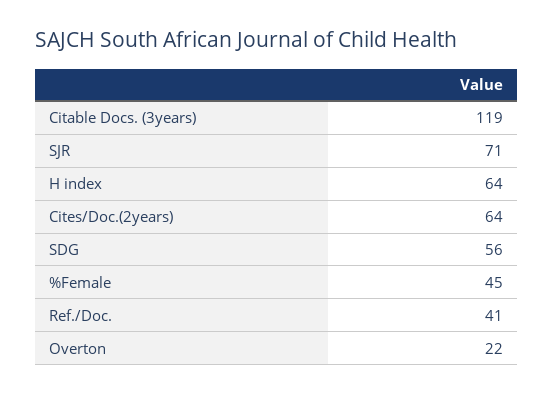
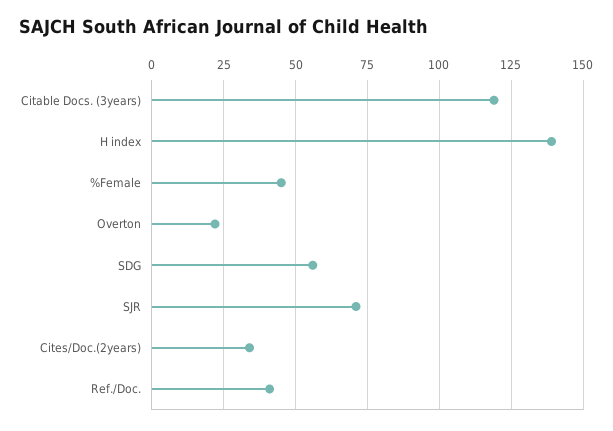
  {
    "Citable Docs. (3years)": 119,
    "SJR": 71,
-   "H index": 64,
+   "H index": 140,
-   "Cites/Doc.(2years)": 64,
+   "Cites/Doc.(2years)": 35,
    "SDG": 56,
    "%Female": 45,
    "Ref./Doc.": 41,
    "Overton": 22
  }

